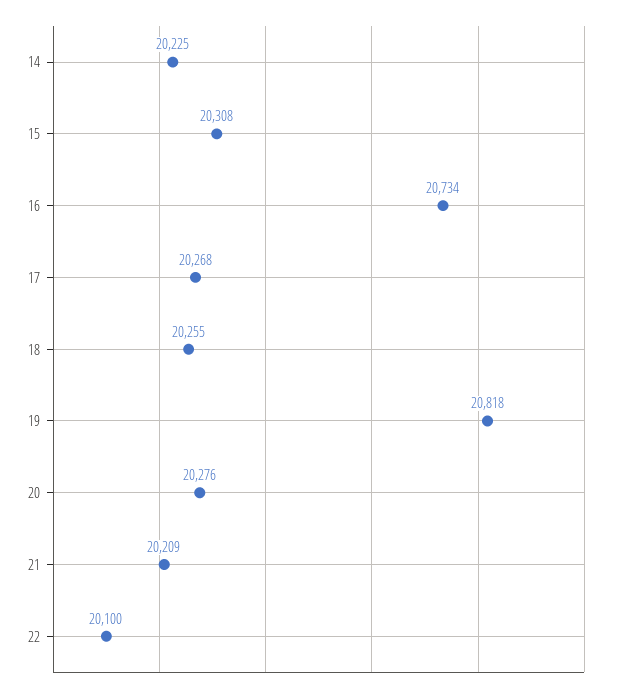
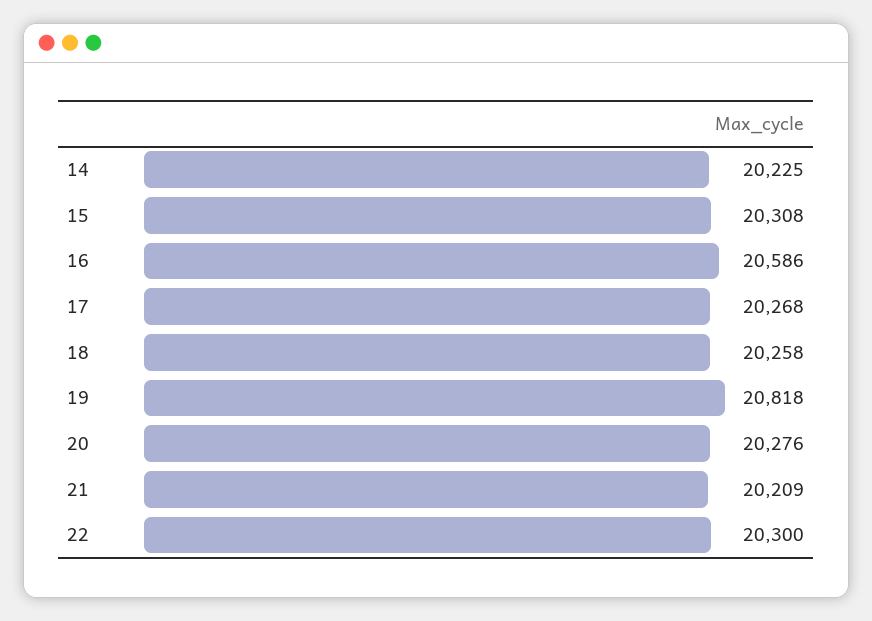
  {
    "14": 20225,
    "15": 20308,
-   "16": 20734,
+   "16": 20586,
    "17": 20268,
-   "18": 20255,
+   "18": 20258,
    "19": 20818,
    "20": 20276,
    "21": 20209,
-   "22": 20100
+   "22": 20300
  }

